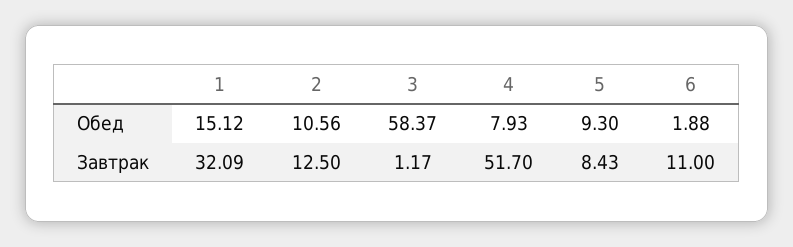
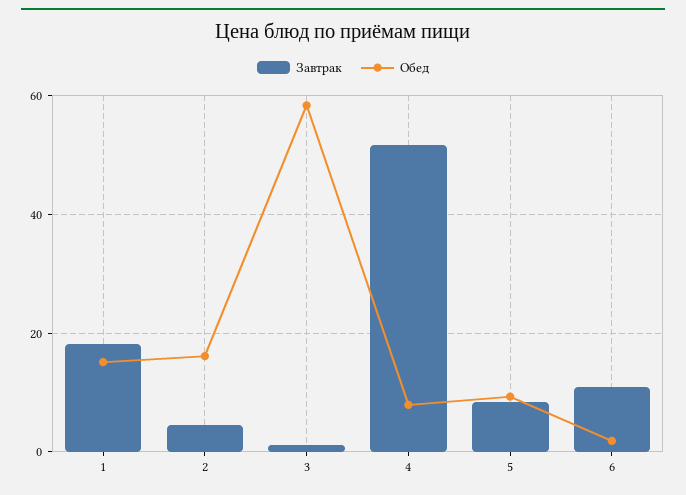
  {
    "Обед": {
      "1": 15.12,
-     "2": 10.56,
+     "2": 16,
      "3": 58.37,
      "4": 7.93,
      "5": 9.3,
      "6": 1.88
    },
    "Завтрак": {
-     "1": 32.09,
+     "1": 18,
-     "2": 12.5,
+     "2": 4,
      "3": 1.17,
      "4": 51.7,
      "5": 8.43,
      "6": 11
    }
  }

